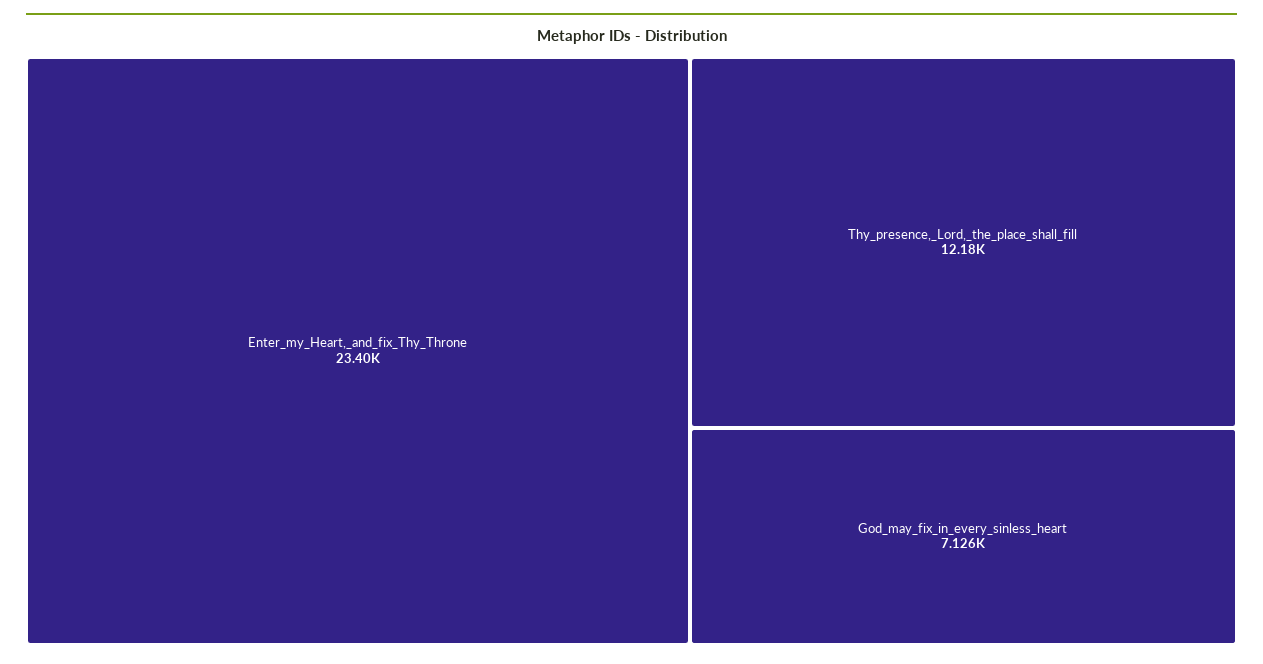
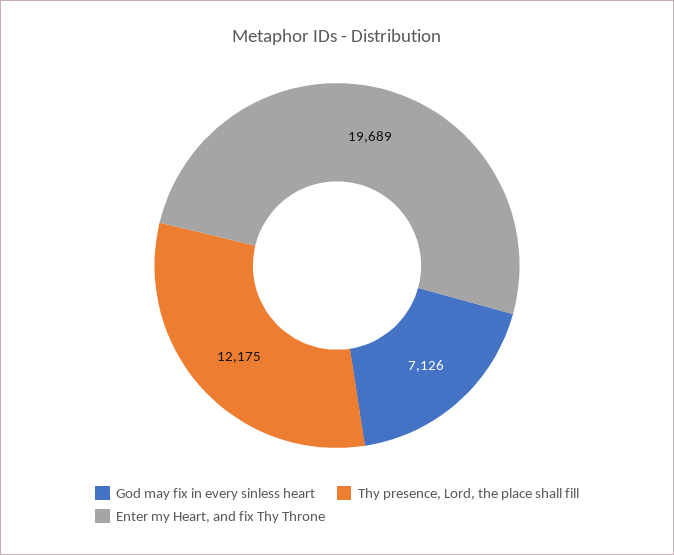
  {
-   "Enter_my_Heart,_and_fix_Thy_Throne": 23400,
+   "Enter_my_Heart,_and_fix_Thy_Throne": 19689,
    "Thy_presence,_Lord,_the_place_shall_fill": 12175,
    "God_may_fix_in_every_sinless_heart": 7126
  }

